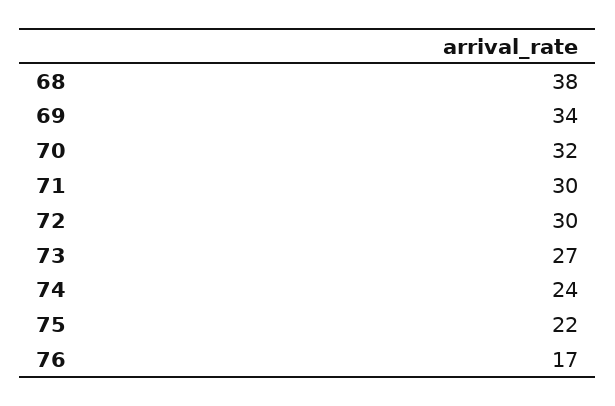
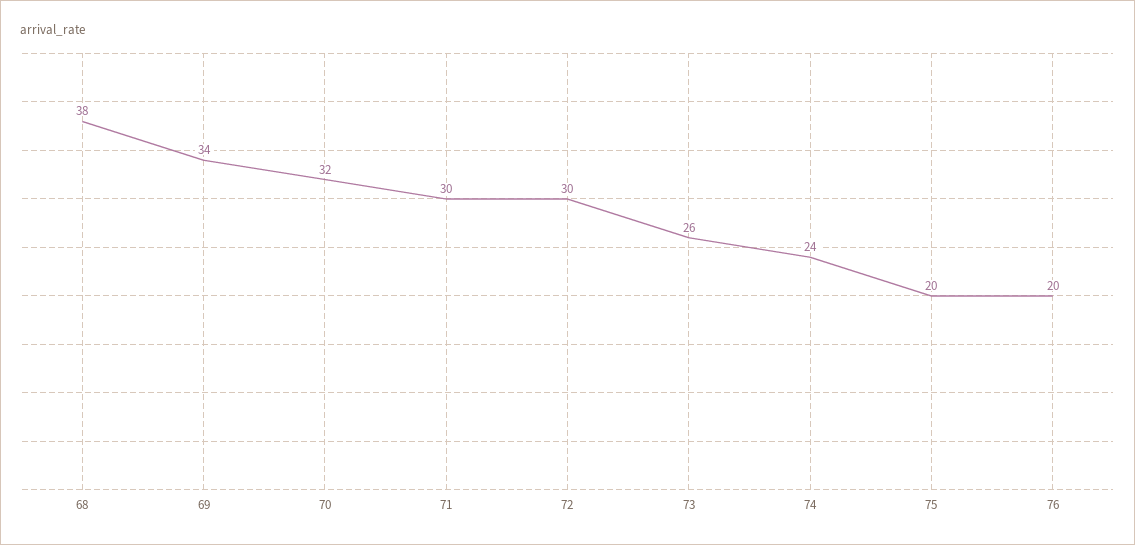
  {
    "68": 38,
    "69": 34,
    "70": 32,
    "71": 30,
    "72": 30,
-   "73": 27,
+   "73": 26,
    "74": 24,
-   "75": 22,
+   "75": 20,
-   "76": 17
+   "76": 20
  }

